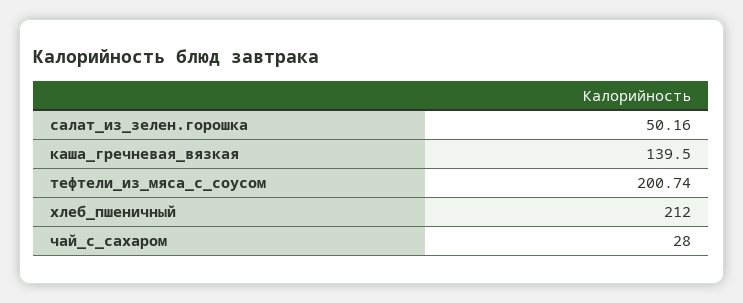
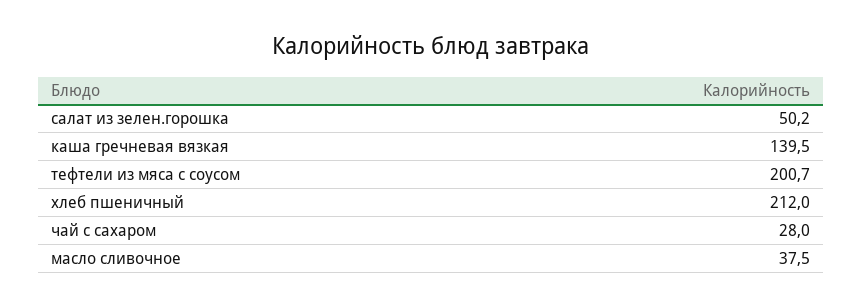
  {
    "салат_из_зелен.горошка": 50.16,
    "каша_гречневая_вязкая": 139.5,
    "тефтели_из_мяса_с_соусом": 200.74,
    "хлеб_пшеничный": 212,
-   "чай_с_сахаром": 28
+   "чай_с_сахаром": 28,
+   "масло сливочное": 37.5
  }

